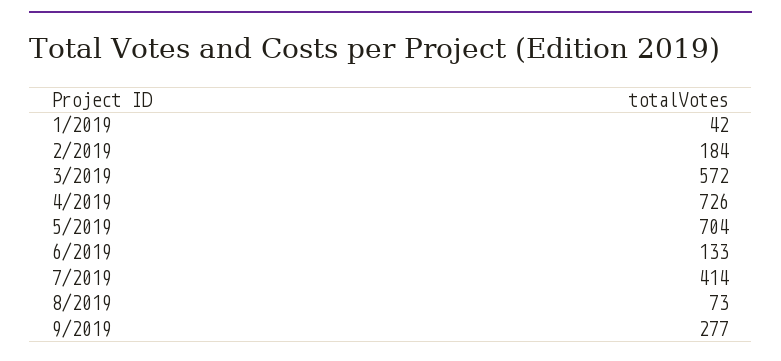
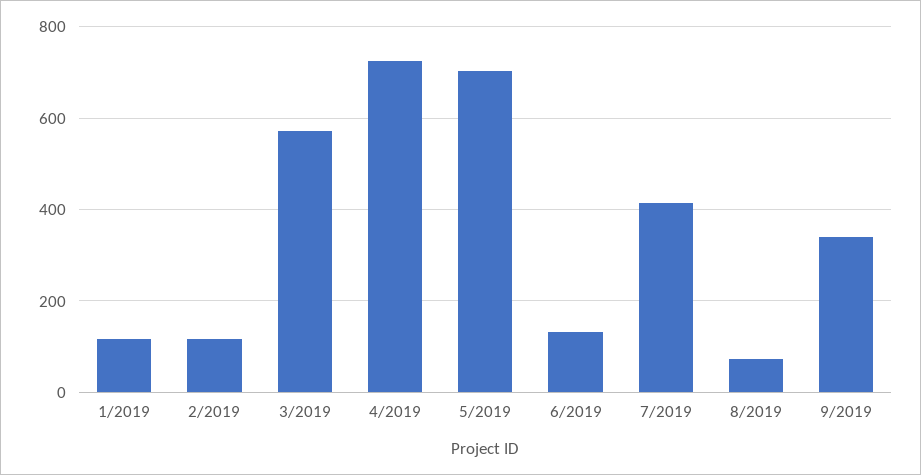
  {
-   "1/2019": 42,
+   "1/2019": 120,
-   "2/2019": 184,
+   "2/2019": 120,
    "3/2019": 572,
    "4/2019": 726,
    "5/2019": 704,
    "6/2019": 133,
    "7/2019": 414,
    "8/2019": 73,
-   "9/2019": 277
+   "9/2019": 340
  }

